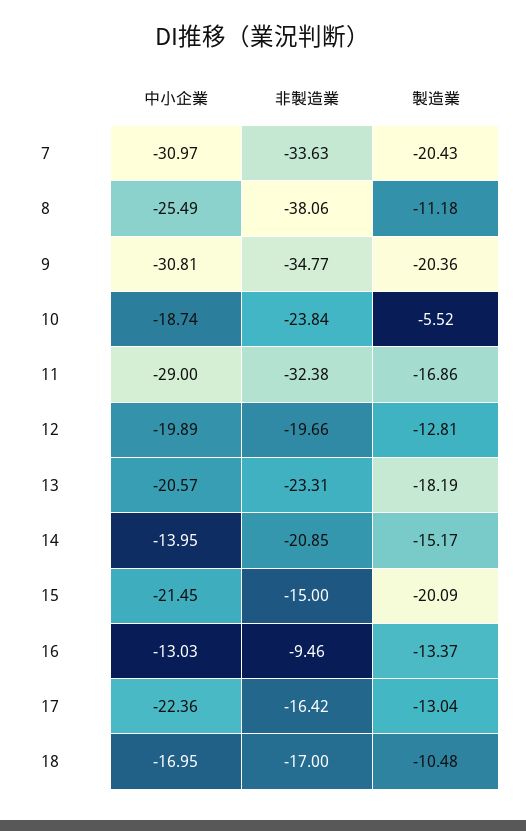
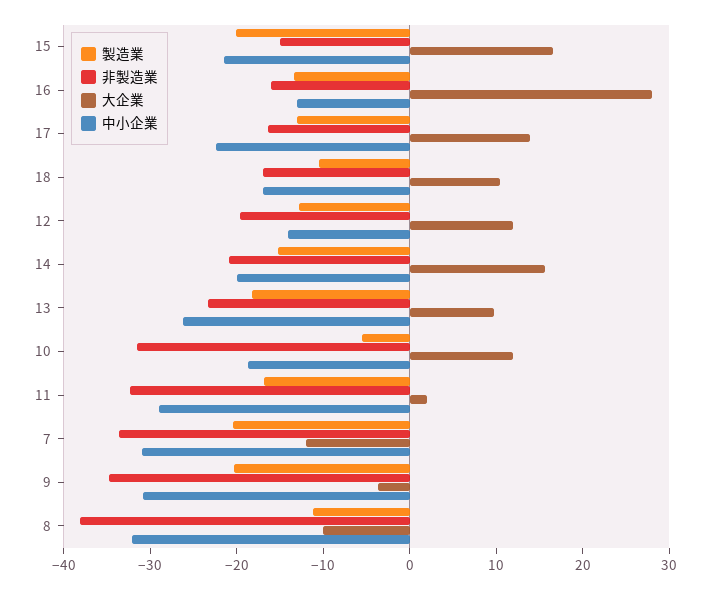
  {
    "中小企業": {
      "7": -30.97,
-     "8": -25.49,
+     "8": -32,
      "9": -30.81,
      "10": -18.74,
      "11": -29,
-     "12": -19.89,
+     "12": -14,
-     "13": -20.57,
+     "13": -26,
-     "14": -13.95,
+     "14": -20,
      "15": -21.45,
      "16": -13.03,
      "17": -22.36,
      "18": -16.95
    },
    "非製造業": {
      "7": -33.63,
      "8": -38.06,
      "9": -34.77,
-     "10": -23.84,
+     "10": -32,
      "11": -32.38,
      "12": -19.66,
      "13": -23.31,
      "14": -20.85,
      "15": -15,
-     "16": -9.46,
+     "16": -16,
      "17": -16.42,
      "18": -17
    },
    "製造業": {
      "7": -20.43,
      "8": -11.18,
      "9": -20.36,
      "10": -5.52,
      "11": -16.86,
      "12": -12.81,
      "13": -18.19,
      "14": -15.17,
      "15": -20.09,
      "16": -13.37,
      "17": -13.04,
      "18": -10.48
-   }
+   },
+   "大企業": {
+     "15": 16,
+     "16": 28,
+     "17": 14,
+     "18": 10,
+     "12": 12,
+     "14": 16,
+     "13": 10,
+     "10": 12,
+     "11": 2,
+     "7": -12,
+     "9": -4,
+     "8": -10
+   }
  }

